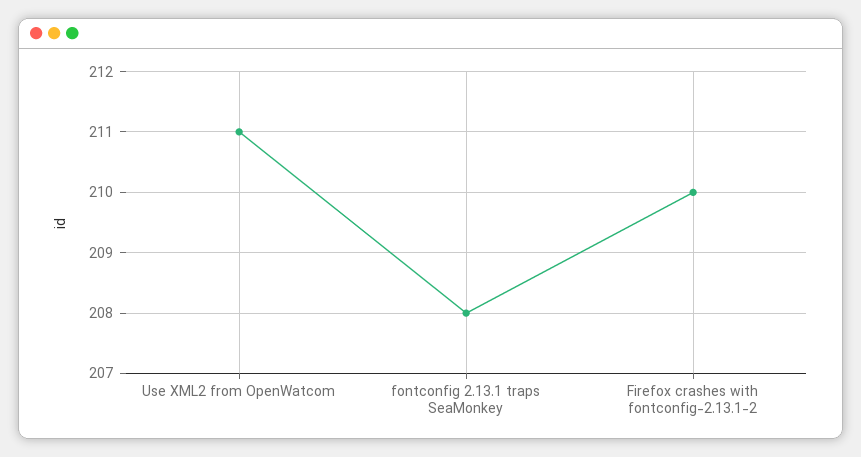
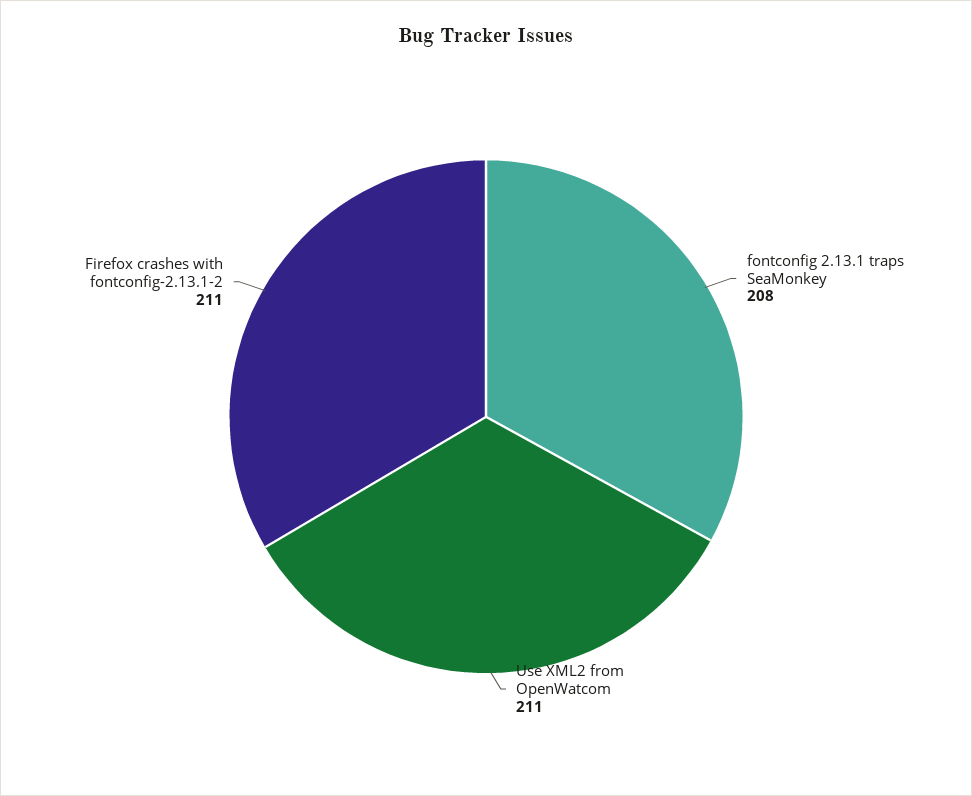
  {
    "Use XML2 from OpenWatcom": 211,
    "fontconfig 2.13.1 traps SeaMonkey": 208,
-   "Firefox crashes with fontconfig-2.13.1-2": 210
+   "Firefox crashes with fontconfig-2.13.1-2": 211
  }

